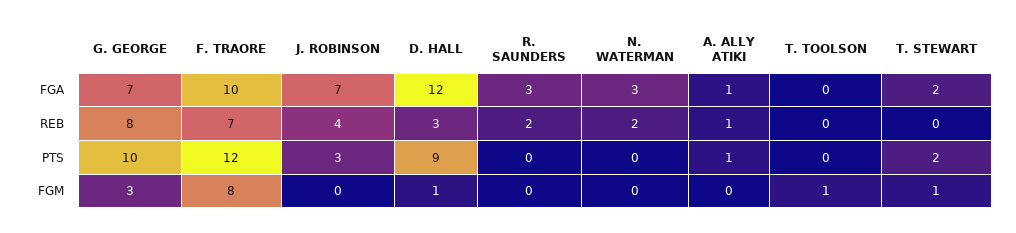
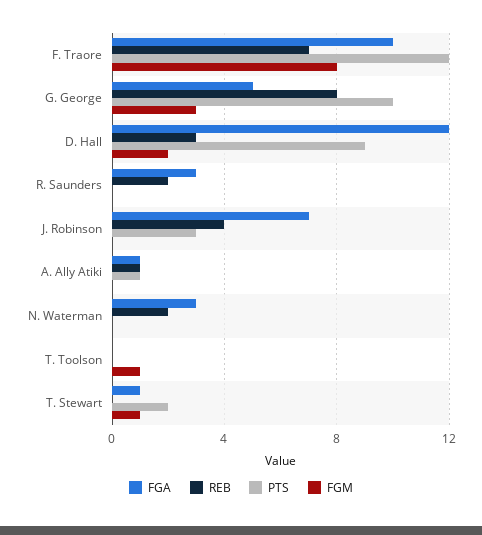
  {
    "FGA": {
-     "G. GEORGE": 7,
+     "G. GEORGE": 5,
      "F. TRAORE": 10,
      "J. ROBINSON": 7,
      "D. HALL": 12,
      "R. SAUNDERS": 3,
      "N. WATERMAN": 3,
      "A. ALLY ATIKI": 1,
      "T. TOOLSON": 0,
-     "T. STEWART": 2
+     "T. STEWART": 1
    },
    "REB": {
      "G. GEORGE": 8,
      "F. TRAORE": 7,
      "J. ROBINSON": 4,
      "D. HALL": 3,
      "R. SAUNDERS": 2,
      "N. WATERMAN": 2,
      "A. ALLY ATIKI": 1,
      "T. TOOLSON": 0,
      "T. STEWART": 0
    },
    "PTS": {
      "G. GEORGE": 10,
      "F. TRAORE": 12,
      "J. ROBINSON": 3,
      "D. HALL": 9,
      "R. SAUNDERS": 0,
      "N. WATERMAN": 0,
      "A. ALLY ATIKI": 1,
      "T. TOOLSON": 0,
      "T. STEWART": 2
    },
    "FGM": {
      "G. GEORGE": 3,
      "F. TRAORE": 8,
      "J. ROBINSON": 0,
-     "D. HALL": 1,
+     "D. HALL": 2,
      "R. SAUNDERS": 0,
      "N. WATERMAN": 0,
      "A. ALLY ATIKI": 0,
      "T. TOOLSON": 1,
      "T. STEWART": 1
    }
  }

